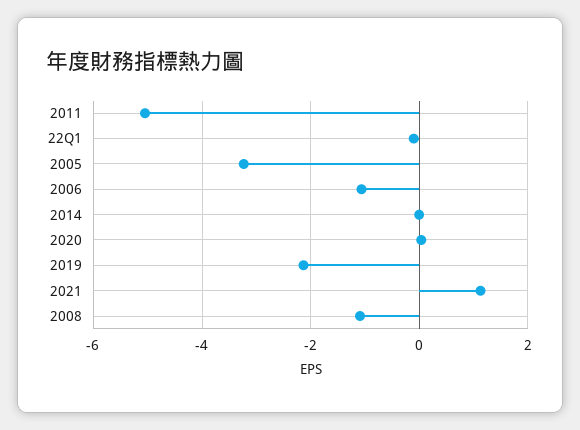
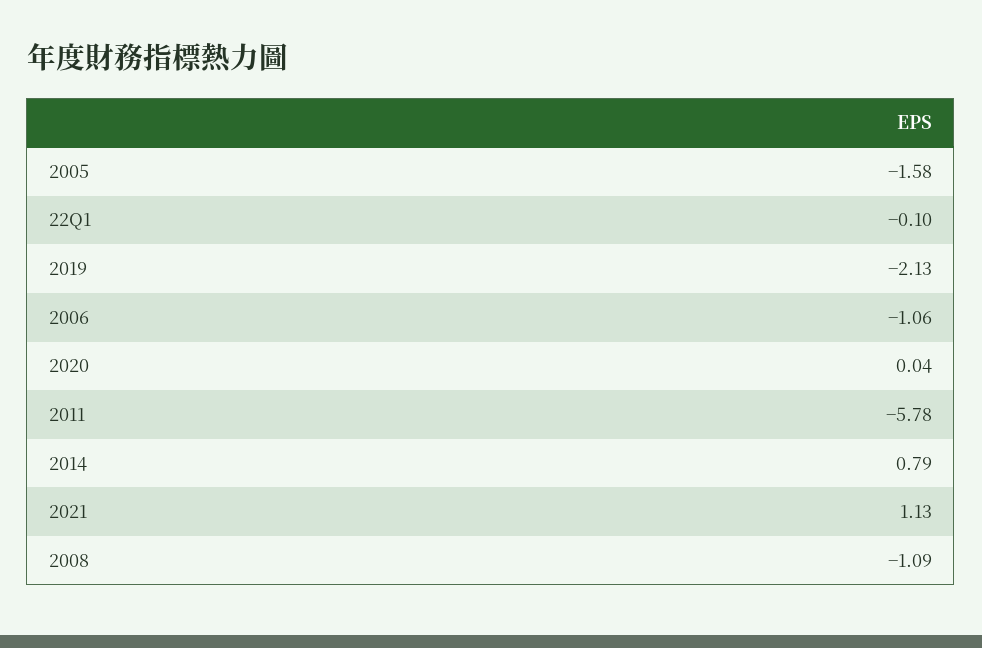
  {
-   "2011": -5,
+   "2011": -5.78,
    "22Q1": -0.1,
-   "2005": -3.2,
+   "2005": -1.58,
    "2006": -1.06,
-   "2014": 0,
+   "2014": 0.79,
    "2020": 0.04,
    "2019": -2.13,
    "2021": 1.13,
    "2008": -1.09
  }

